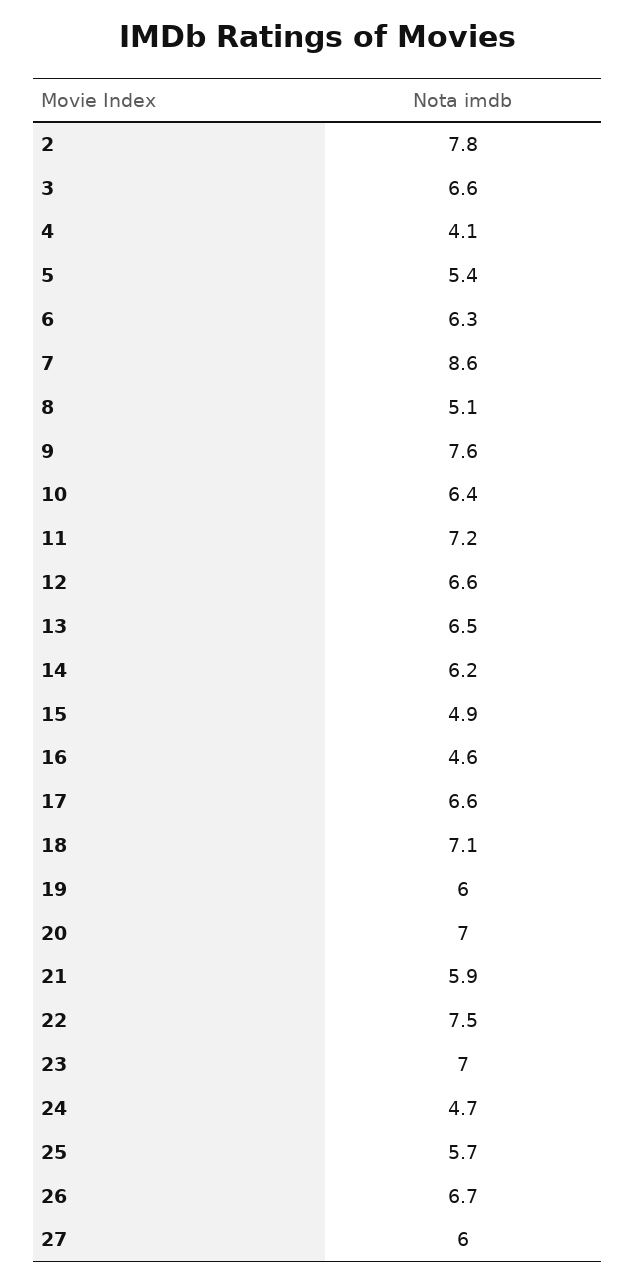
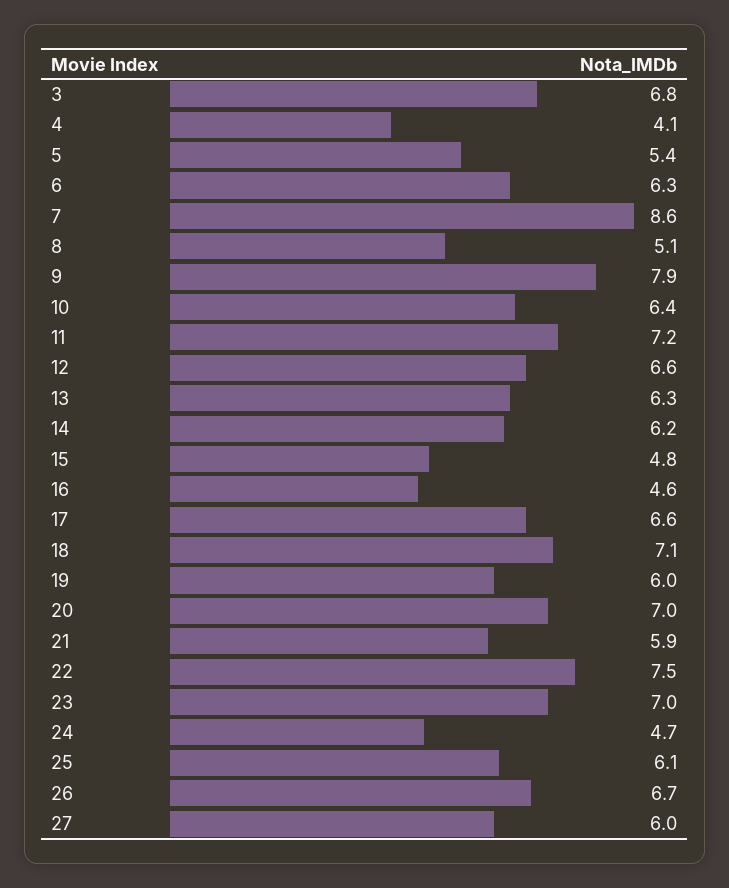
  {
-   "2": 7.8,
-   "3": 6.6,
+   "3": 6.8,
    "4": 4.1,
    "5": 5.4,
    "6": 6.3,
    "7": 8.6,
    "8": 5.1,
-   "9": 7.6,
+   "9": 7.9,
    "10": 6.4,
    "11": 7.2,
    "12": 6.6,
-   "13": 6.5,
+   "13": 6.3,
    "14": 6.2,
-   "15": 4.9,
+   "15": 4.8,
    "16": 4.6,
    "17": 6.6,
    "18": 7.1,
    "19": 6,
    "20": 7,
    "21": 5.9,
    "22": 7.5,
    "23": 7,
    "24": 4.7,
-   "25": 5.7,
+   "25": 6.1,
    "26": 6.7,
    "27": 6
  }

